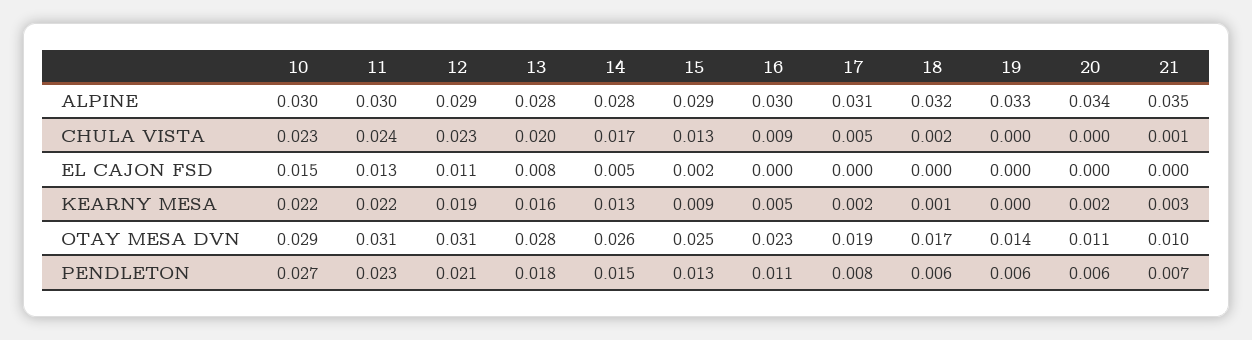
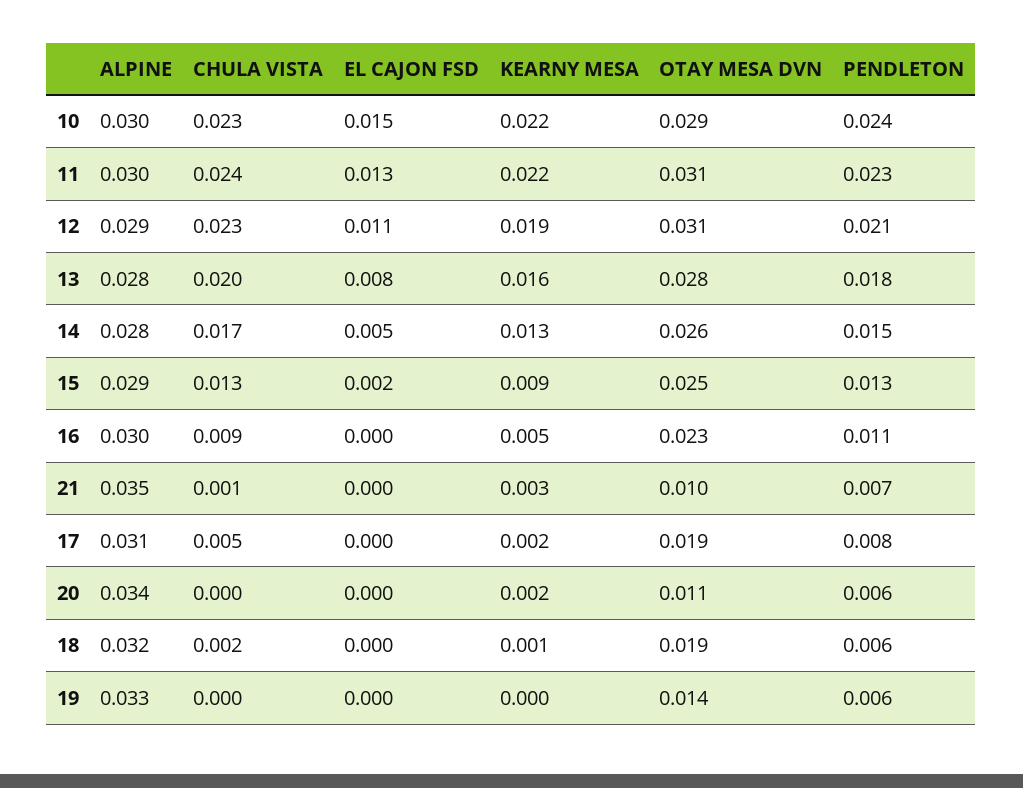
  {
    "10": {
      "ALPINE": 0.03,
      "CHULA VISTA": 0.023,
      "EL CAJON FSD": 0.015,
      "KEARNY MESA": 0.022,
      "OTAY MESA DVN": 0.029,
-     "PENDLETON": 0.027
+     "PENDLETON": 0.024
    },
    "11": {
      "ALPINE": 0.03,
      "CHULA VISTA": 0.024,
      "EL CAJON FSD": 0.013,
      "KEARNY MESA": 0.022,
      "OTAY MESA DVN": 0.031,
      "PENDLETON": 0.023
    },
    "12": {
      "ALPINE": 0.029,
      "CHULA VISTA": 0.023,
      "EL CAJON FSD": 0.011,
      "KEARNY MESA": 0.019,
      "OTAY MESA DVN": 0.031,
      "PENDLETON": 0.021
    },
    "13": {
      "ALPINE": 0.028,
      "CHULA VISTA": 0.02,
      "EL CAJON FSD": 0.008,
      "KEARNY MESA": 0.016,
      "OTAY MESA DVN": 0.028,
      "PENDLETON": 0.018
    },
    "14": {
      "ALPINE": 0.028,
      "CHULA VISTA": 0.017,
      "EL CAJON FSD": 0.005,
      "KEARNY MESA": 0.013,
      "OTAY MESA DVN": 0.026,
      "PENDLETON": 0.015
    },
    "15": {
      "ALPINE": 0.029,
      "CHULA VISTA": 0.013,
      "EL CAJON FSD": 0.002,
      "KEARNY MESA": 0.009,
      "OTAY MESA DVN": 0.025,
      "PENDLETON": 0.013
    },
    "16": {
      "ALPINE": 0.03,
      "CHULA VISTA": 0.009,
      "EL CAJON FSD": 0,
      "KEARNY MESA": 0.005,
      "OTAY MESA DVN": 0.023,
      "PENDLETON": 0.011
    },
    "17": {
      "ALPINE": 0.031,
      "CHULA VISTA": 0.005,
      "EL CAJON FSD": 0,
      "KEARNY MESA": 0.002,
      "OTAY MESA DVN": 0.019,
      "PENDLETON": 0.008
    },
    "18": {
      "ALPINE": 0.032,
      "CHULA VISTA": 0.002,
      "EL CAJON FSD": 0,
      "KEARNY MESA": 0.001,
-     "OTAY MESA DVN": 0.017,
+     "OTAY MESA DVN": 0.019,
      "PENDLETON": 0.006
    },
    "19": {
      "ALPINE": 0.033,
      "CHULA VISTA": 0,
      "EL CAJON FSD": 0,
      "KEARNY MESA": 0,
      "OTAY MESA DVN": 0.014,
      "PENDLETON": 0.006
    },
    "20": {
      "ALPINE": 0.034,
      "CHULA VISTA": 0,
      "EL CAJON FSD": 0,
      "KEARNY MESA": 0.002,
      "OTAY MESA DVN": 0.011,
      "PENDLETON": 0.006
    },
    "21": {
      "ALPINE": 0.035,
      "CHULA VISTA": 0.001,
      "EL CAJON FSD": 0,
      "KEARNY MESA": 0.003,
      "OTAY MESA DVN": 0.01,
      "PENDLETON": 0.007
    }
  }

